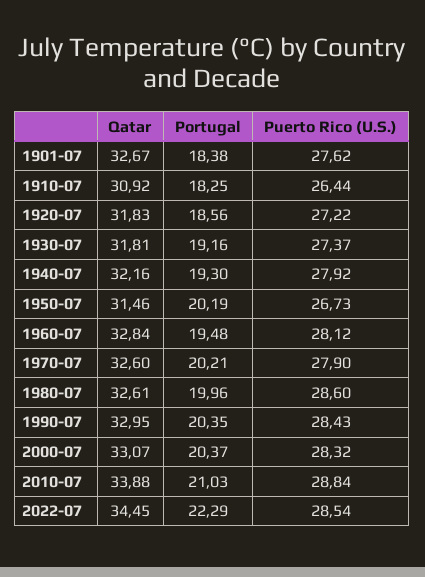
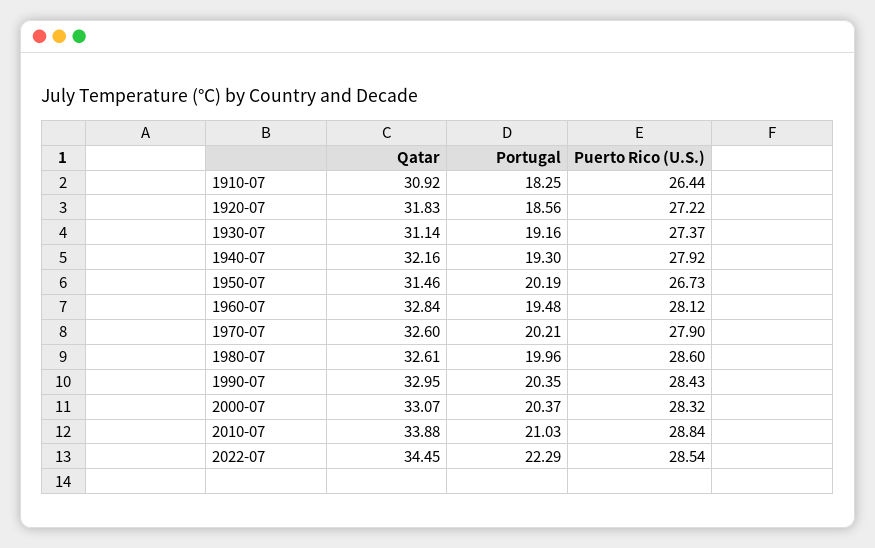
  {
    "Qatar": {
-     "1901-07": 32.67,
      "1910-07": 30.92,
      "1920-07": 31.83,
-     "1930-07": 31.81,
+     "1930-07": 31.14,
      "1940-07": 32.16,
      "1950-07": 31.46,
      "1960-07": 32.84,
      "1970-07": 32.6,
      "1980-07": 32.61,
      "1990-07": 32.95,
      "2000-07": 33.07,
      "2010-07": 33.88,
      "2022-07": 34.45
    },
    "Portugal": {
-     "1901-07": 18.38,
      "1910-07": 18.25,
      "1920-07": 18.56,
      "1930-07": 19.16,
      "1940-07": 19.3,
      "1950-07": 20.19,
      "1960-07": 19.48,
      "1970-07": 20.21,
      "1980-07": 19.96,
      "1990-07": 20.35,
      "2000-07": 20.37,
      "2010-07": 21.03,
      "2022-07": 22.29
    },
    "Puerto Rico (U.S.)": {
-     "1901-07": 27.62,
      "1910-07": 26.44,
      "1920-07": 27.22,
      "1930-07": 27.37,
      "1940-07": 27.92,
      "1950-07": 26.73,
      "1960-07": 28.12,
      "1970-07": 27.9,
      "1980-07": 28.6,
      "1990-07": 28.43,
      "2000-07": 28.32,
      "2010-07": 28.84,
      "2022-07": 28.54
    }
  }

